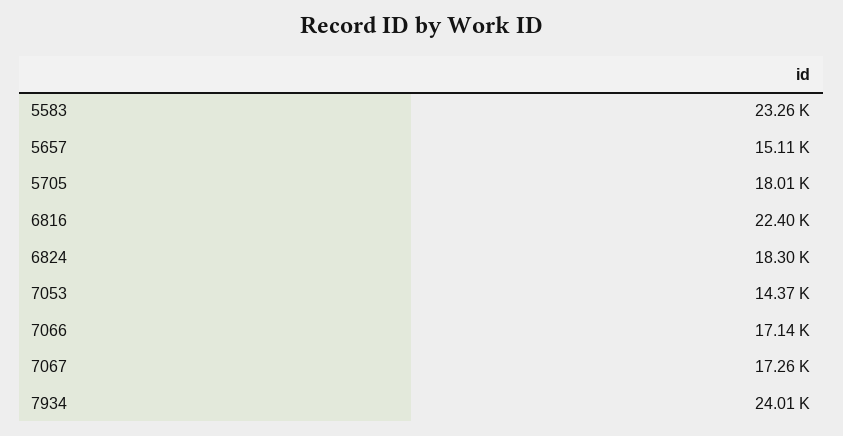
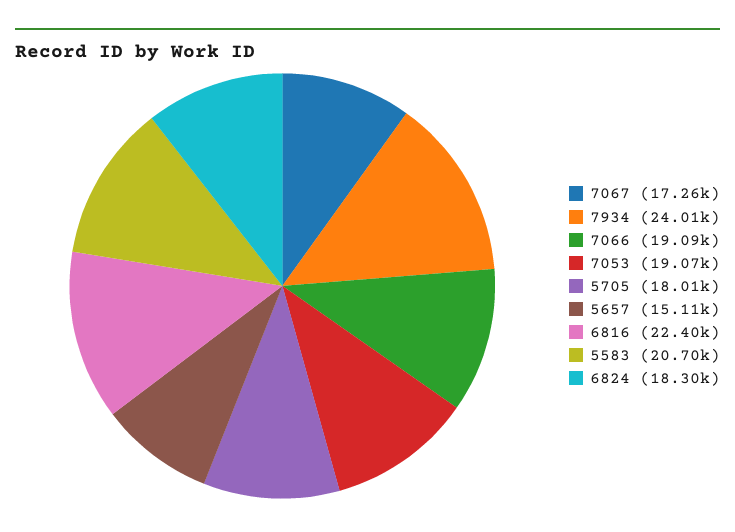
  {
-   "5583": 23260,
+   "5583": 20700,
    "5657": 15110,
    "5705": 18010,
    "6816": 22400,
    "6824": 18300,
-   "7053": 14370,
+   "7053": 19070,
-   "7066": 17140,
+   "7066": 19090,
    "7067": 17260,
    "7934": 24010
  }

